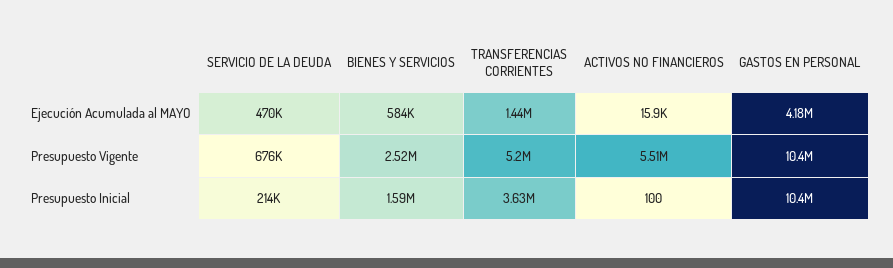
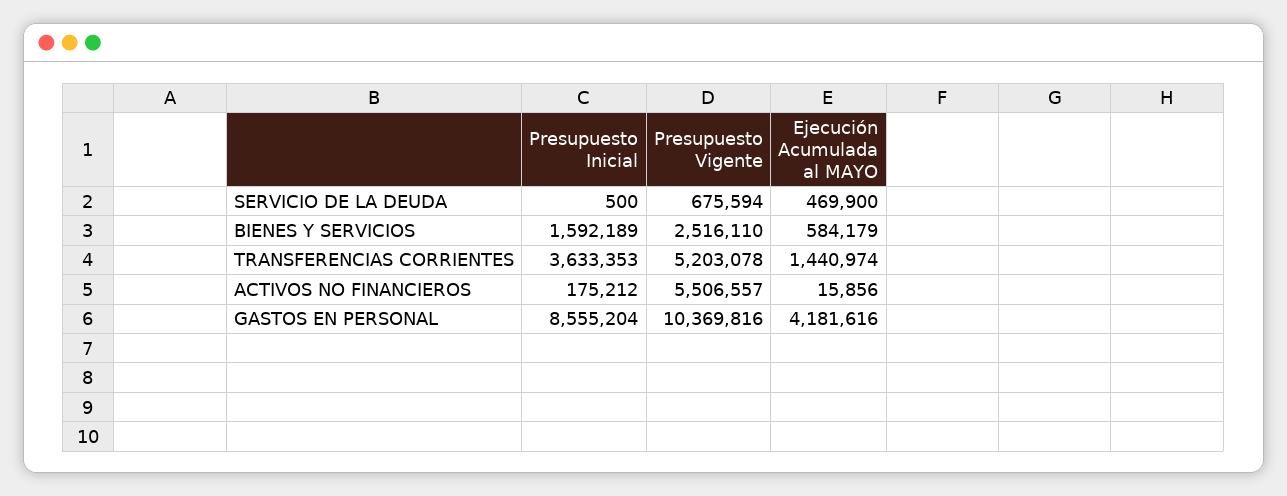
  {
    "SERVICIO DE LA DEUDA": {
      "Ejecución Acumulada al MAYO": 469900,
      "Presupuesto Vigente": 675594,
-     "Presupuesto Inicial": 214000
+     "Presupuesto Inicial": 500
    },
    "BIENES Y SERVICIOS": {
      "Ejecución Acumulada al MAYO": 584179,
      "Presupuesto Vigente": 2516110,
      "Presupuesto Inicial": 1592189
    },
    "TRANSFERENCIAS CORRIENTES": {
      "Ejecución Acumulada al MAYO": 1440974,
      "Presupuesto Vigente": 5203078,
      "Presupuesto Inicial": 3633353
    },
    "ACTIVOS NO FINANCIEROS": {
      "Ejecución Acumulada al MAYO": 15856,
      "Presupuesto Vigente": 5506557,
-     "Presupuesto Inicial": 100
+     "Presupuesto Inicial": 175212
    },
    "GASTOS EN PERSONAL": {
      "Ejecución Acumulada al MAYO": 4181616,
      "Presupuesto Vigente": 10369816,
-     "Presupuesto Inicial": 10400000
+     "Presupuesto Inicial": 8555204
    }
  }

